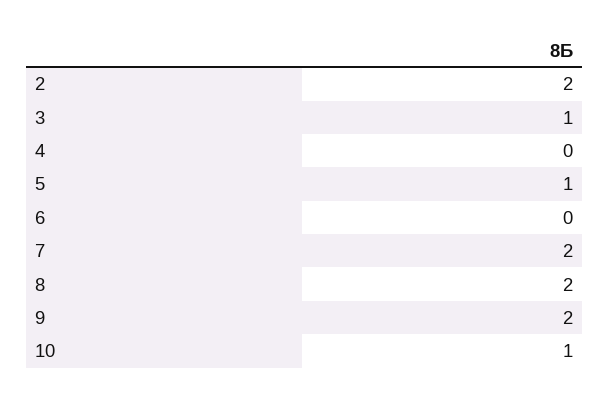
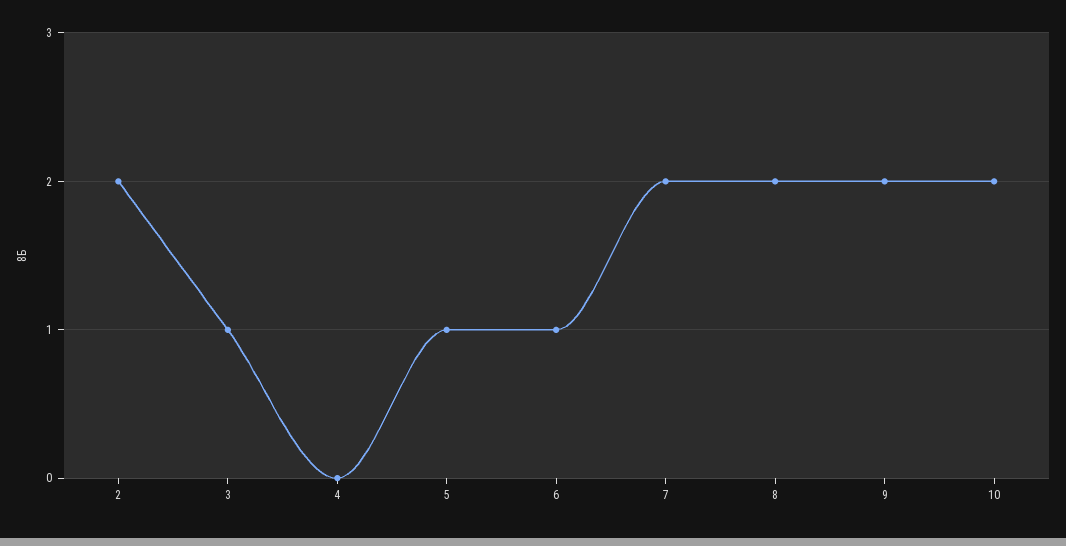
  {
    "2": 2,
    "3": 1,
    "4": 0,
    "5": 1,
-   "6": 0,
+   "6": 1,
    "7": 2,
    "8": 2,
    "9": 2,
-   "10": 1
+   "10": 2
  }

